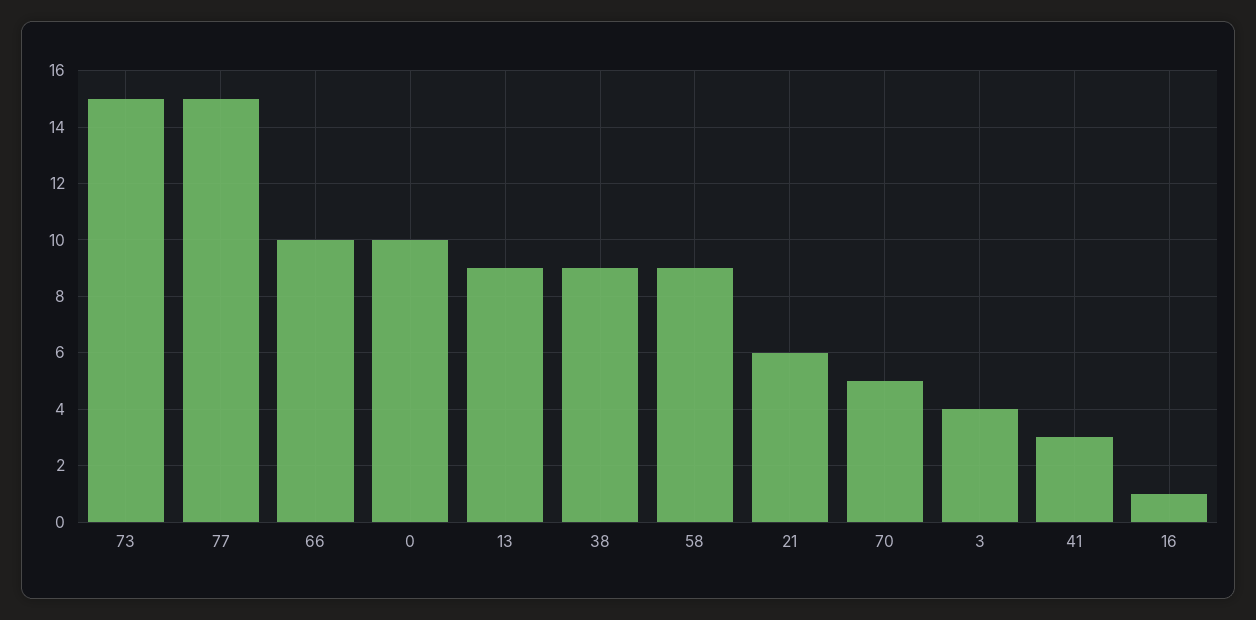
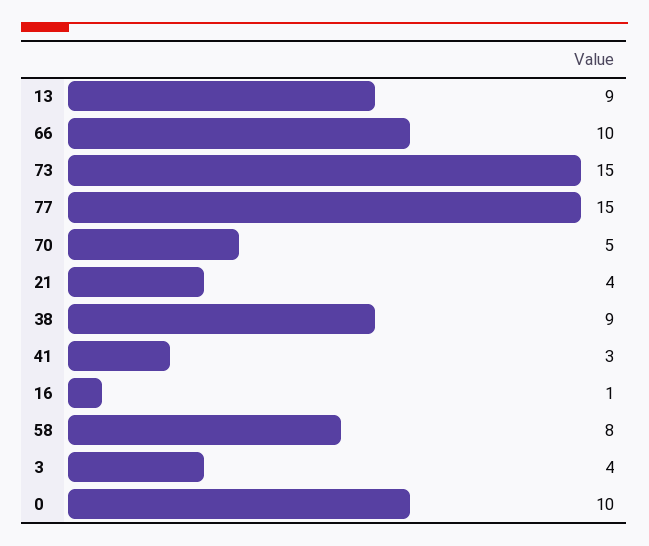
  {
    "73": 15,
    "77": 15,
    "66": 10,
    "0": 10,
    "13": 9,
    "38": 9,
-   "58": 9,
+   "58": 8,
-   "21": 6,
+   "21": 4,
    "70": 5,
    "3": 4,
    "41": 3,
    "16": 1
  }

